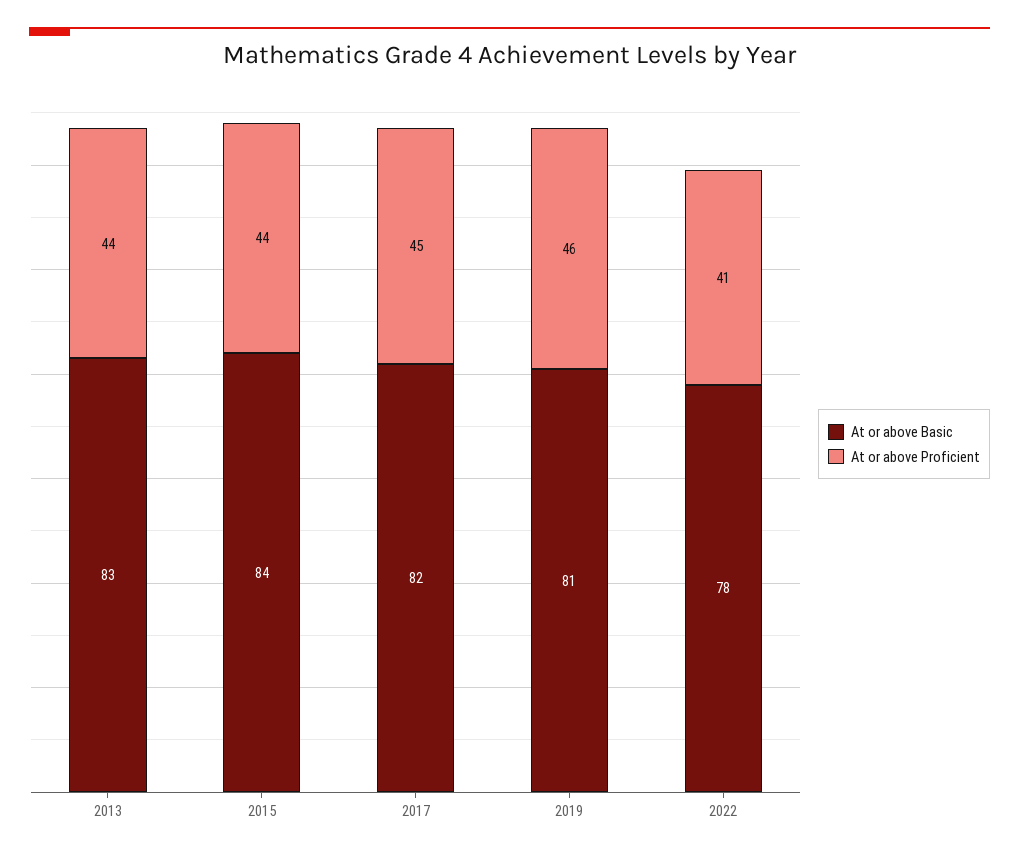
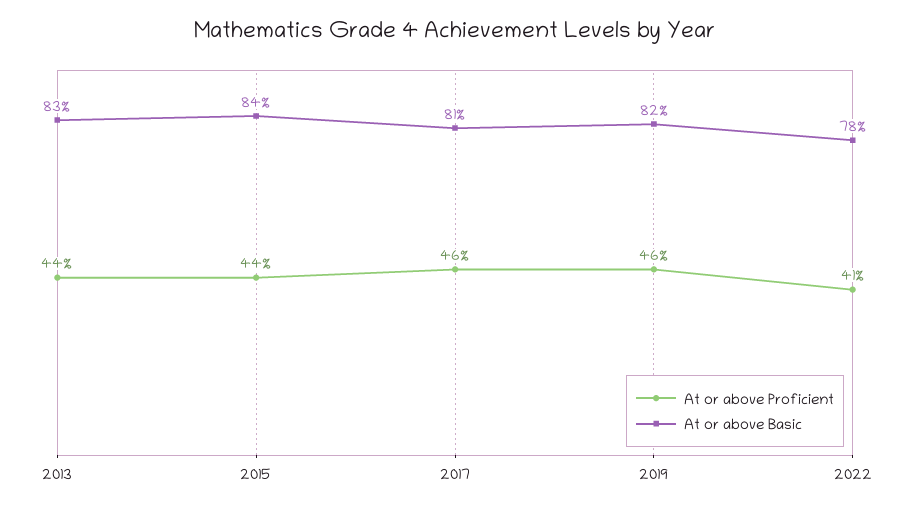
  {
    "At or above Basic": {
      "2013": 83,
      "2015": 84,
-     "2017": 82,
+     "2017": 81,
-     "2019": 81,
+     "2019": 82,
      "2022": 78
    },
    "At or above Proficient": {
      "2013": 44,
      "2015": 44,
-     "2017": 45,
+     "2017": 46,
      "2019": 46,
      "2022": 41
    }
  }

